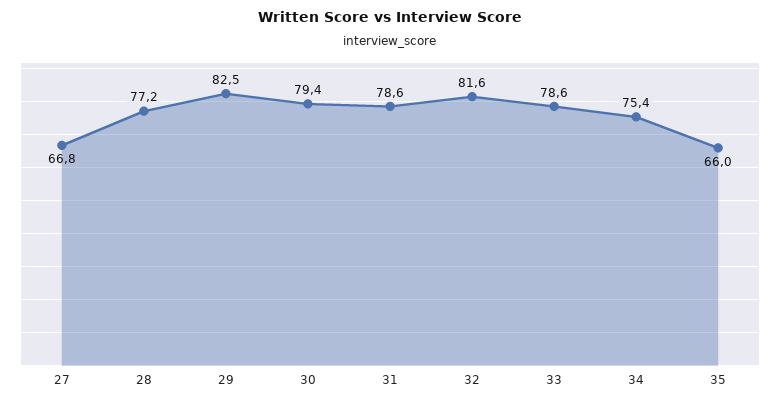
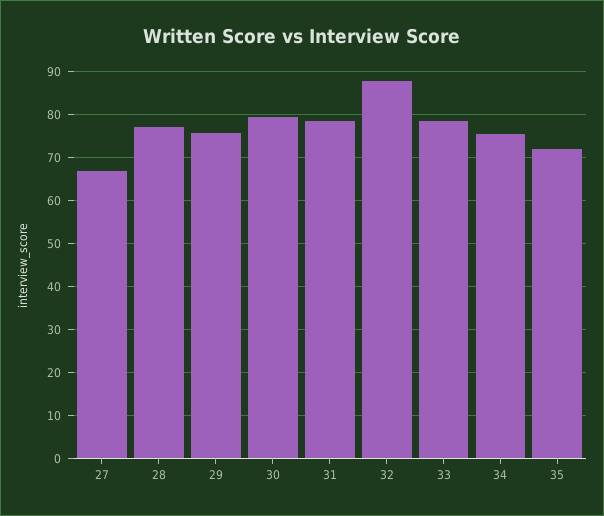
  {
    "27": 66.8,
    "28": 77.2,
-   "29": 82.5,
+   "29": 76,
    "30": 79.4,
    "31": 78.6,
-   "32": 81.6,
+   "32": 88,
    "33": 78.6,
    "34": 75.4,
-   "35": 66
+   "35": 72
  }

